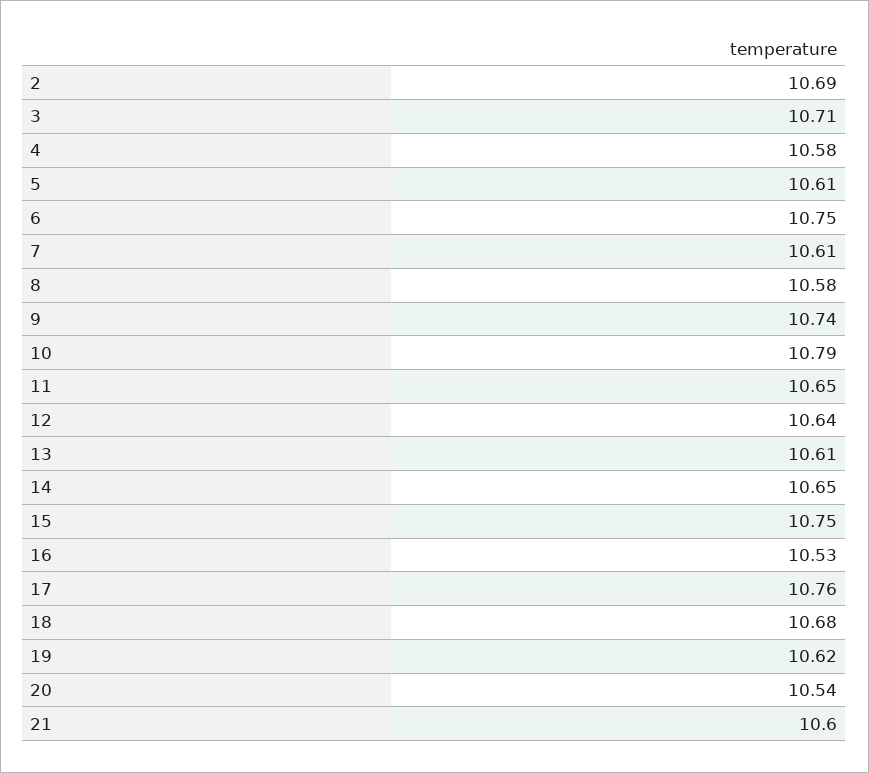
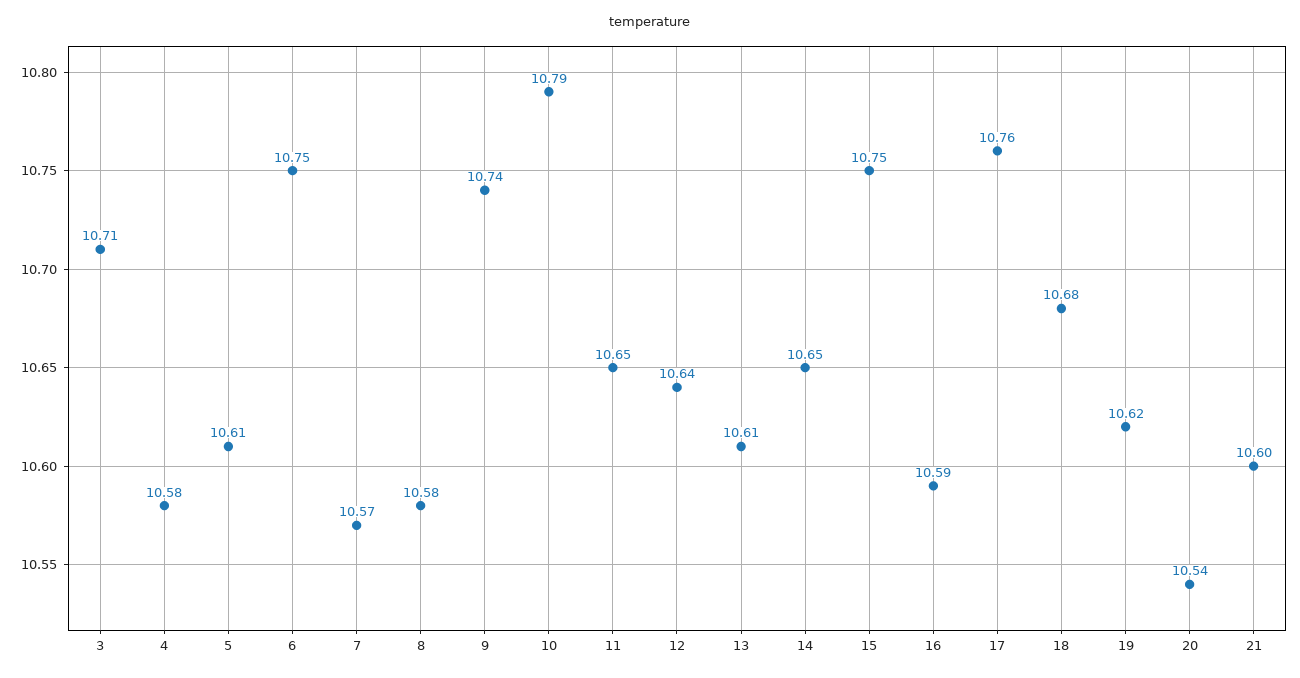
  {
-   "2": 10.69,
    "3": 10.71,
    "4": 10.58,
    "5": 10.61,
    "6": 10.75,
-   "7": 10.61,
+   "7": 10.57,
    "8": 10.58,
    "9": 10.74,
    "10": 10.79,
    "11": 10.65,
    "12": 10.64,
    "13": 10.61,
    "14": 10.65,
    "15": 10.75,
-   "16": 10.53,
+   "16": 10.59,
    "17": 10.76,
    "18": 10.68,
    "19": 10.62,
    "20": 10.54,
    "21": 10.6
  }

